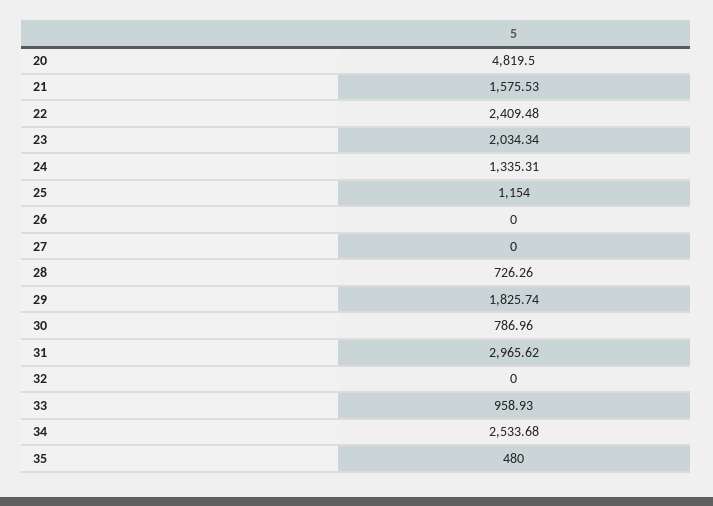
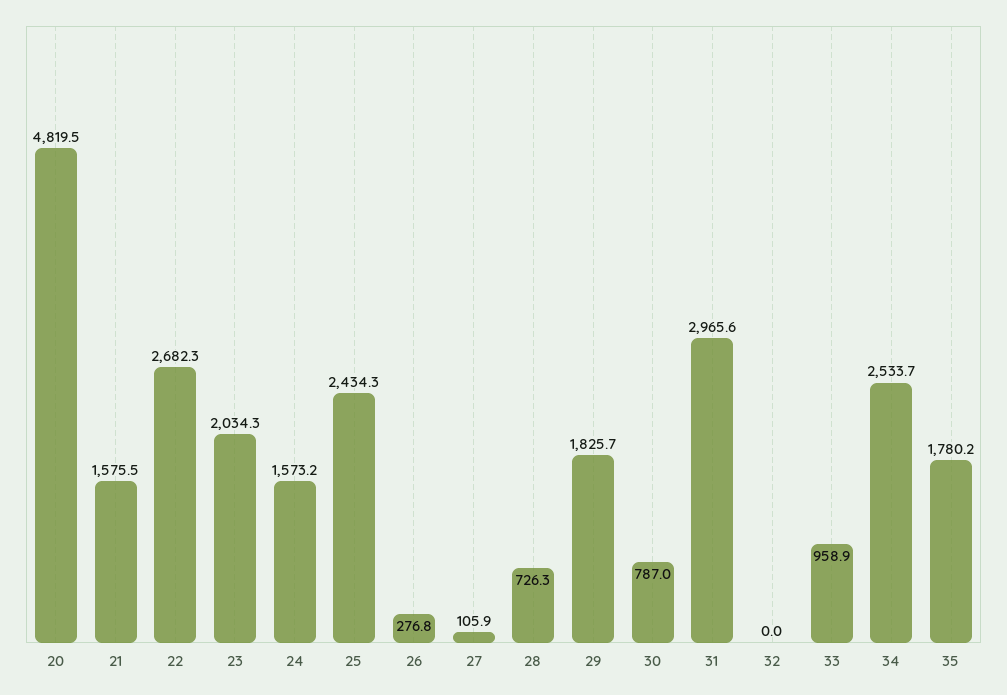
  {
    "20": 4819.5,
    "21": 1575.53,
-   "22": 2409.48,
+   "22": 2682.3,
    "23": 2034.34,
-   "24": 1335.31,
+   "24": 1573.2,
-   "25": 1154,
+   "25": 2434.3,
-   "26": 0,
+   "26": 276.8,
-   "27": 0,
+   "27": 105.9,
    "28": 726.26,
    "29": 1825.74,
    "30": 786.96,
    "31": 2965.62,
    "32": 0,
    "33": 958.93,
    "34": 2533.68,
-   "35": 480
+   "35": 1780.2
  }

